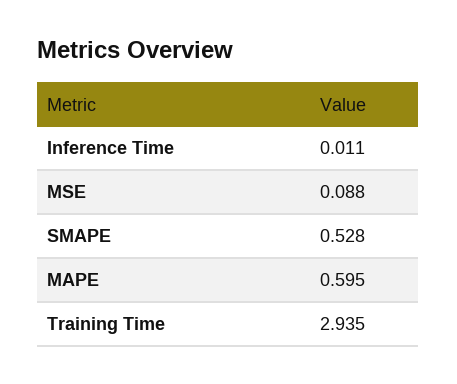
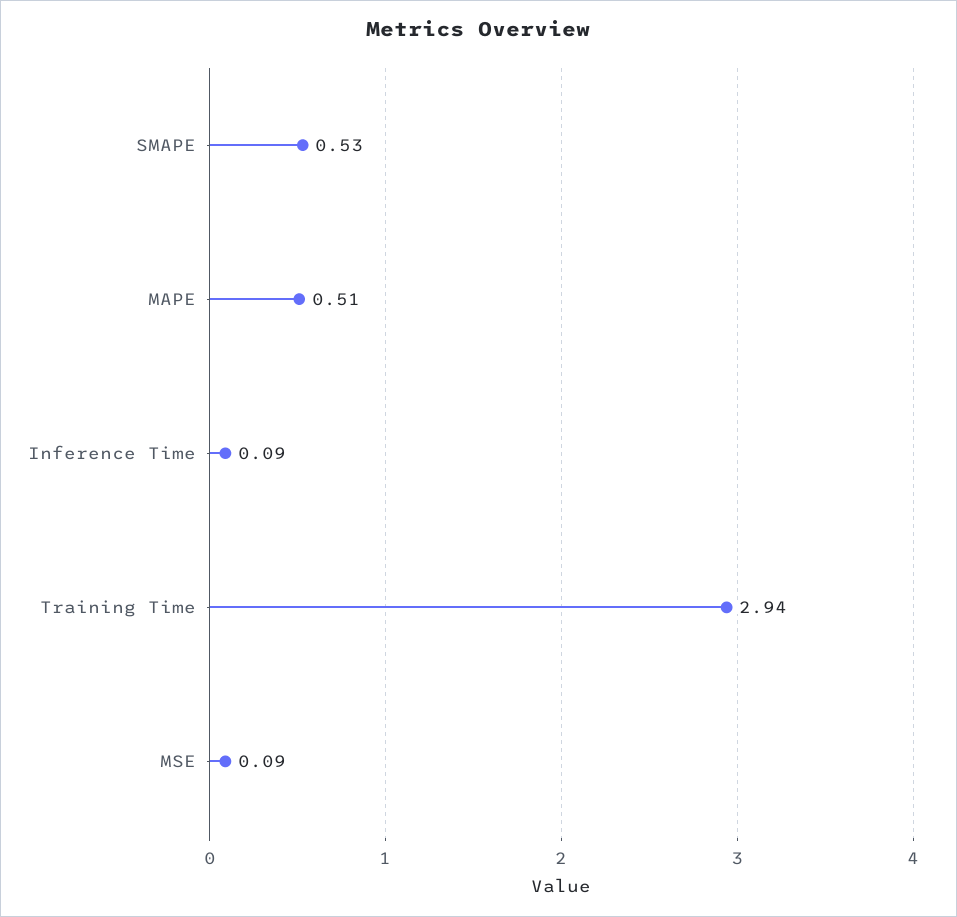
  {
-   "Inference Time": 0.011,
+   "Inference Time": 0.09,
    "MSE": 0.088,
    "SMAPE": 0.528,
-   "MAPE": 0.595,
+   "MAPE": 0.51,
    "Training Time": 2.935
  }

